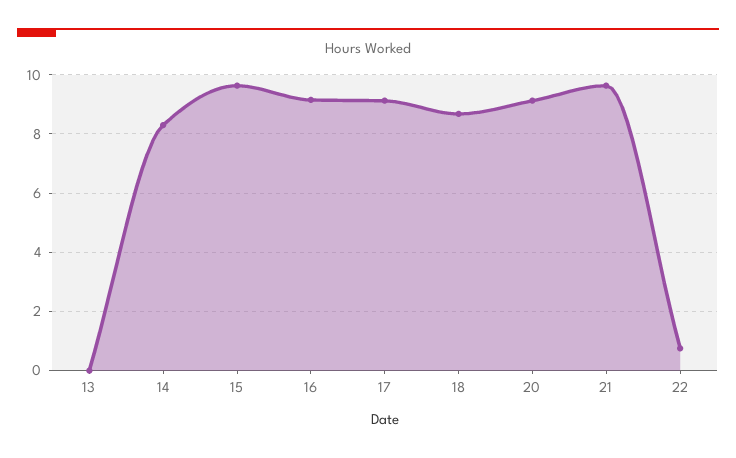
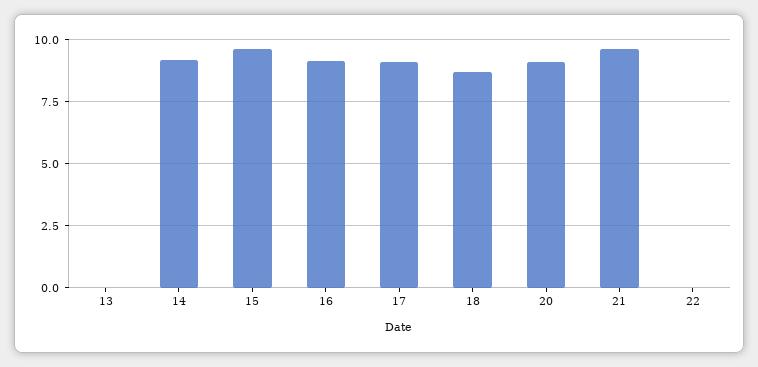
  {
    "13": 0,
-   "14": 8.25,
+   "14": 9.25,
    "15": 9.75,
    "16": 9.25,
    "17": 9,
    "18": 8.75,
    "20": 9,
    "21": 9.75,
-   "22": 0.75
+   "22": 0
  }

